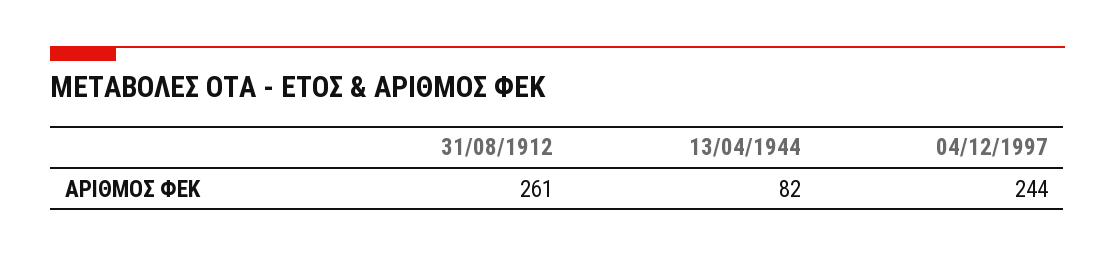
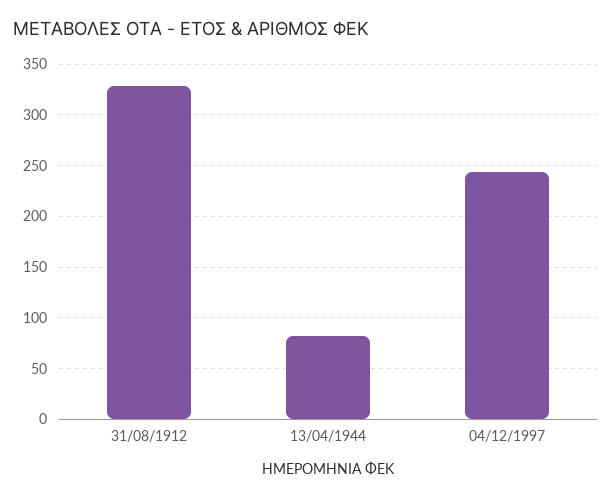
  {
-   "31/08/1912": 261,
+   "31/08/1912": 330,
    "13/04/1944": 82,
    "04/12/1997": 244
  }

